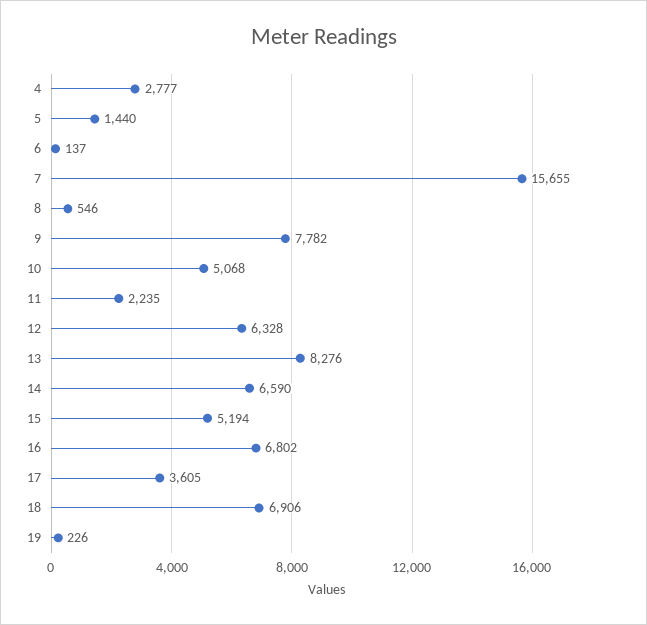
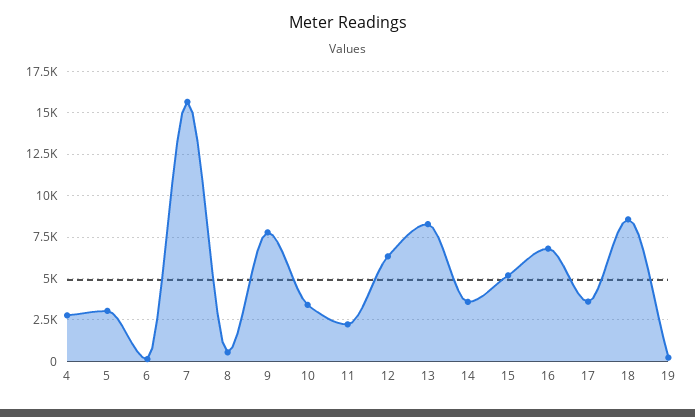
  {
    "4": 2777,
-   "5": 1440,
+   "5": 3000,
    "6": 137,
    "7": 15655,
    "8": 546,
    "9": 7782,
-   "10": 5068,
+   "10": 3500,
    "11": 2235,
    "12": 6328,
    "13": 8276,
-   "14": 6590,
+   "14": 3500,
    "15": 5194,
    "16": 6802,
    "17": 3605,
-   "18": 6906,
+   "18": 8500,
    "19": 226
  }

